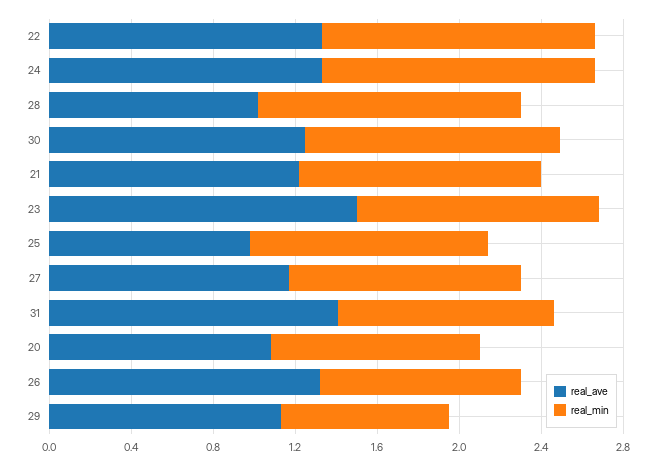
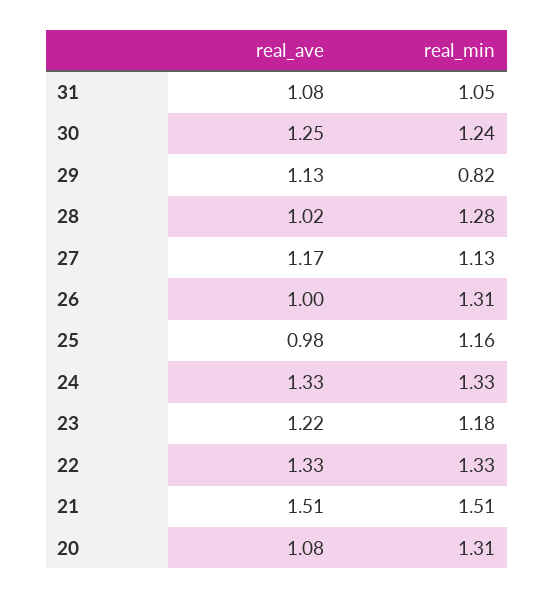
  {
    "real_ave": {
      "22": 1.33,
      "24": 1.33,
      "28": 1.02,
      "30": 1.25,
-     "21": 1.2,
+     "21": 1.51,
-     "23": 1.5,
+     "23": 1.22,
      "25": 0.98,
      "27": 1.17,
-     "31": 1.4,
+     "31": 1.08,
      "20": 1.08,
-     "26": 1.3,
+     "26": 1,
      "29": 1.13
    },
    "real_min": {
      "22": 1.33,
      "24": 1.33,
      "28": 1.28,
      "30": 1.24,
-     "21": 1.2,
+     "21": 1.51,
      "23": 1.18,
      "25": 1.16,
      "27": 1.13,
      "31": 1.05,
-     "20": 1,
+     "20": 1.31,
-     "26": 1,
+     "26": 1.31,
      "29": 0.82
    }
  }

